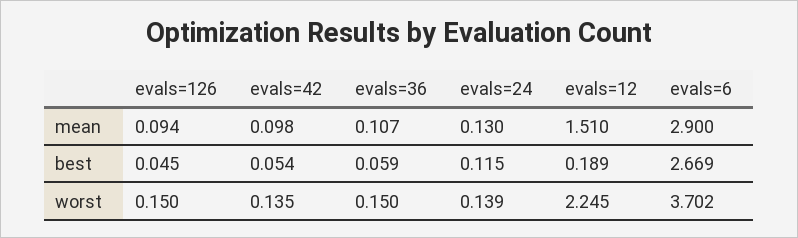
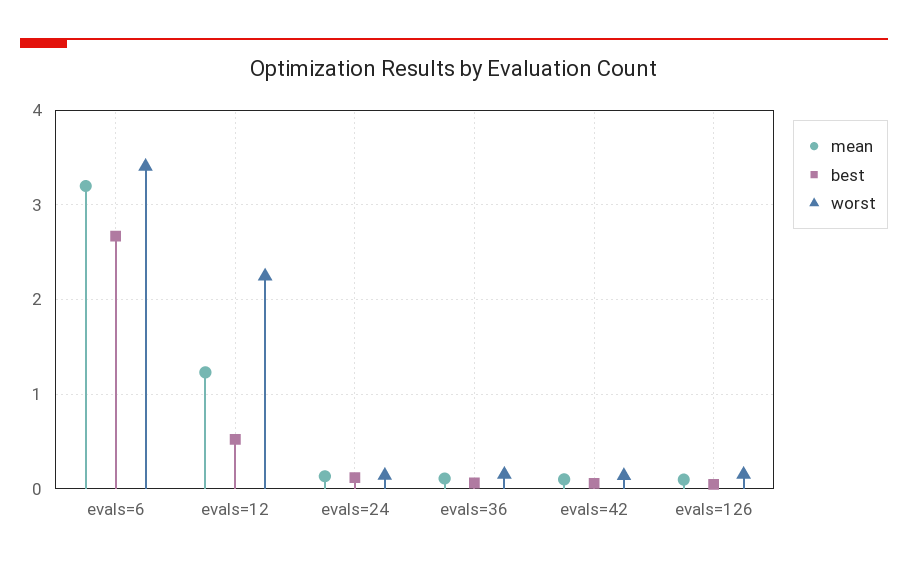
  {
    "mean": {
      "evals=126": 0.094,
      "evals=42": 0.098,
      "evals=36": 0.107,
      "evals=24": 0.13,
-     "evals=12": 1.51,
+     "evals=12": 1.2,
-     "evals=6": 2.9
+     "evals=6": 3.2
    },
    "best": {
      "evals=126": 0.045,
      "evals=42": 0.054,
      "evals=36": 0.059,
      "evals=24": 0.115,
-     "evals=12": 0.189,
+     "evals=12": 0.5,
      "evals=6": 2.669
    },
    "worst": {
      "evals=126": 0.15,
      "evals=42": 0.135,
      "evals=36": 0.15,
      "evals=24": 0.139,
      "evals=12": 2.245,
-     "evals=6": 3.702
+     "evals=6": 3.4
    }
  }

